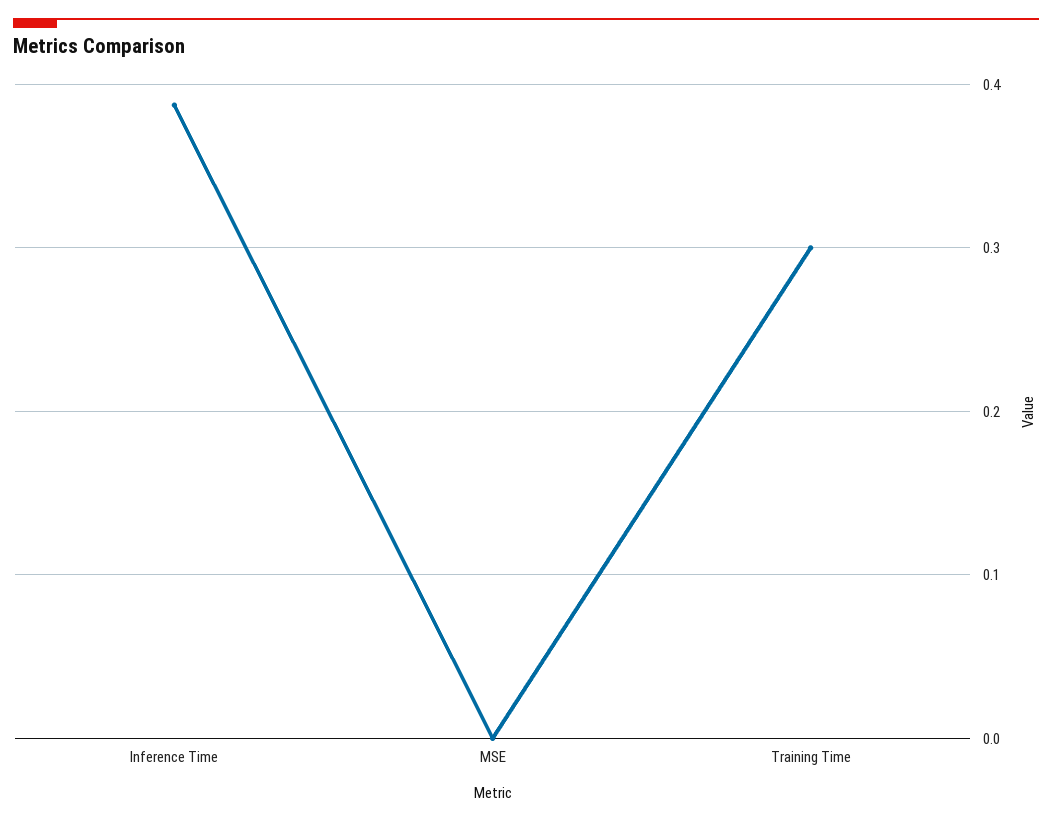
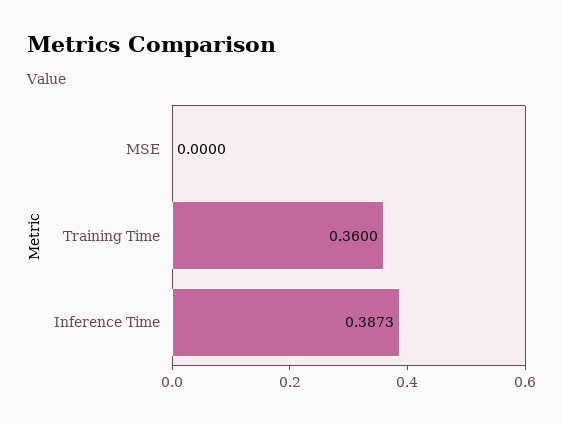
  {
    "Inference Time": 0.3873,
    "MSE": 0,
-   "Training Time": 0.3
+   "Training Time": 0.36
  }

